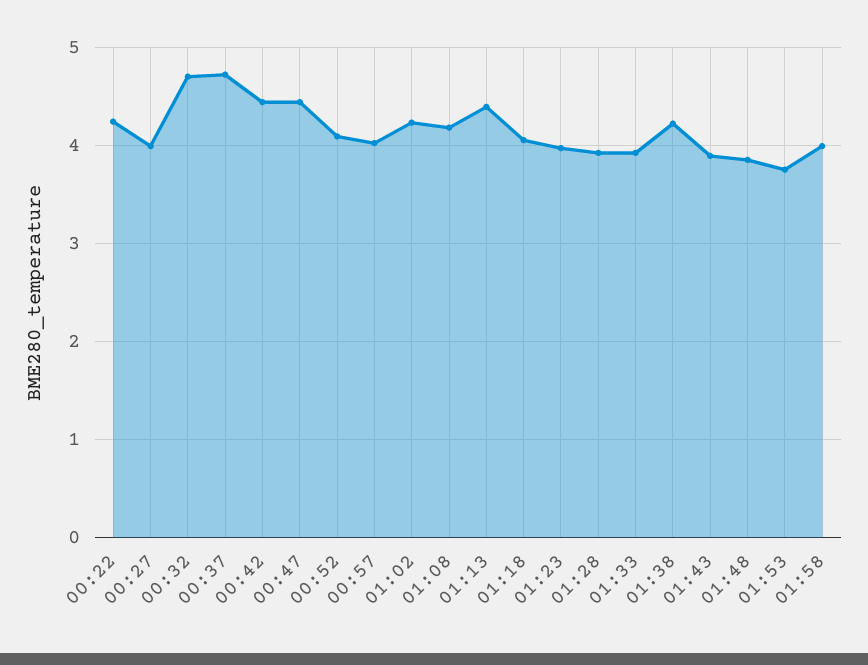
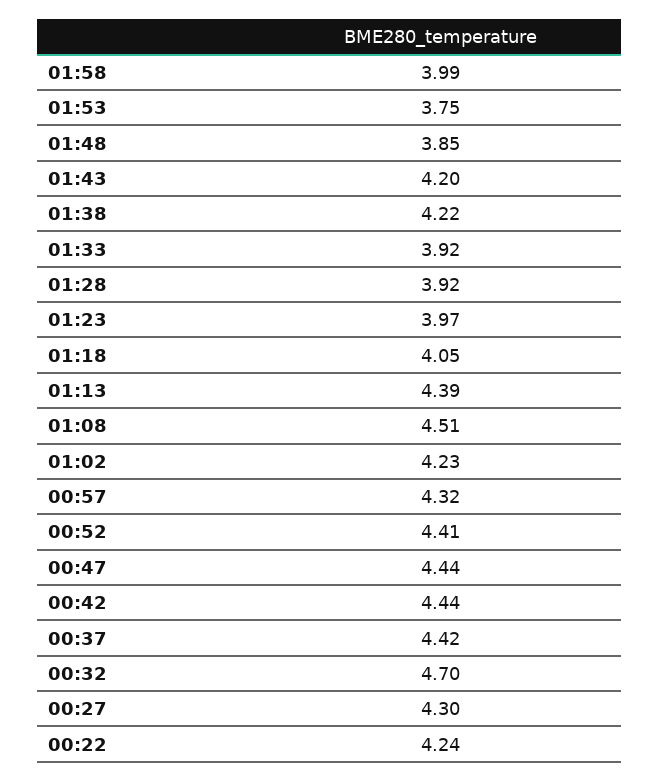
  {
    "00:22": 4.24,
-   "00:27": 4,
+   "00:27": 4.3,
    "00:32": 4.7,
-   "00:37": 4.7,
+   "00:37": 4.42,
    "00:42": 4.44,
    "00:47": 4.44,
-   "00:52": 4.1,
+   "00:52": 4.41,
-   "00:57": 4,
+   "00:57": 4.32,
    "01:02": 4.23,
-   "01:08": 4.2,
+   "01:08": 4.51,
    "01:13": 4.39,
    "01:18": 4.05,
    "01:23": 3.97,
    "01:28": 3.92,
    "01:33": 3.92,
    "01:38": 4.22,
-   "01:43": 3.9,
+   "01:43": 4.2,
    "01:48": 3.85,
    "01:53": 3.75,
    "01:58": 3.99
  }

